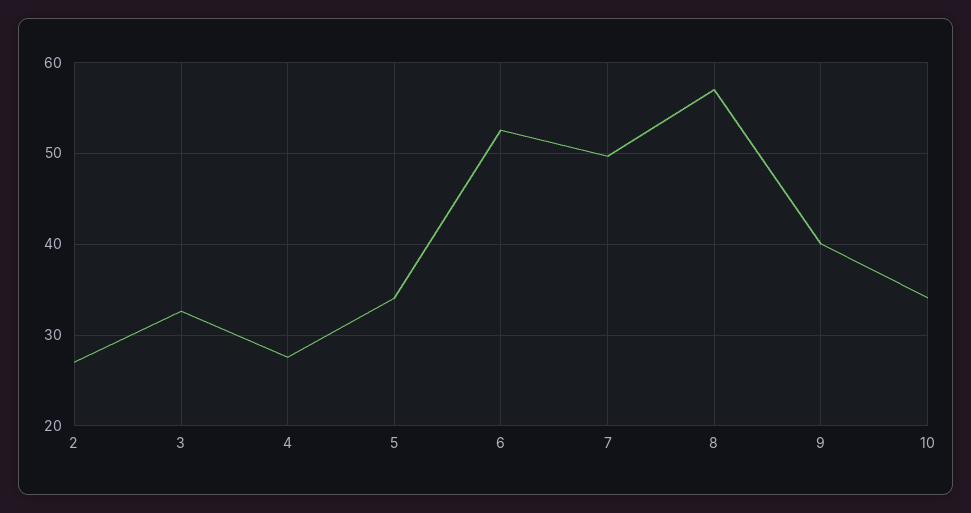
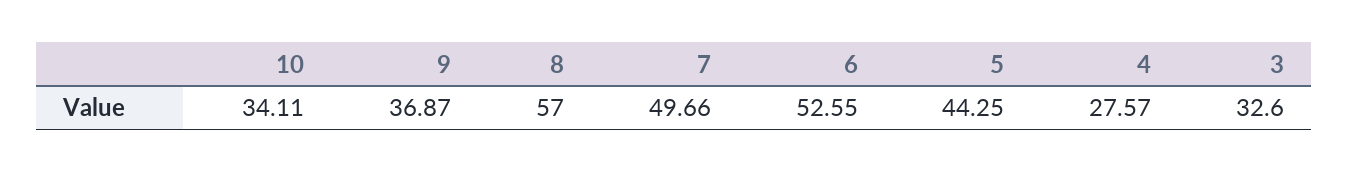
  {
-   "2": 27,
    "3": 32.6,
    "4": 27.57,
-   "5": 34,
+   "5": 44.25,
    "6": 52.55,
    "7": 49.66,
    "8": 57,
-   "9": 40,
+   "9": 36.87,
    "10": 34.11
  }

